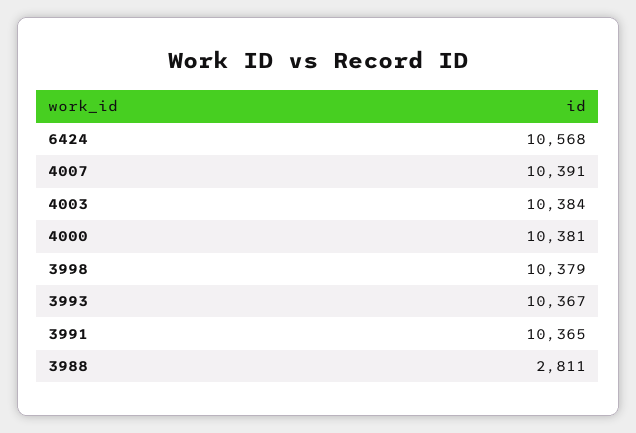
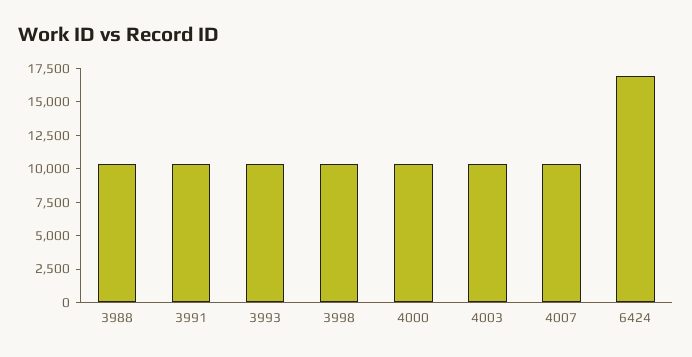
  {
-   "6424": 10568,
+   "6424": 17500,
    "4007": 10391,
    "4003": 10384,
    "4000": 10381,
    "3998": 10379,
    "3993": 10367,
    "3991": 10365,
-   "3988": 2811
+   "3988": 10000
  }

